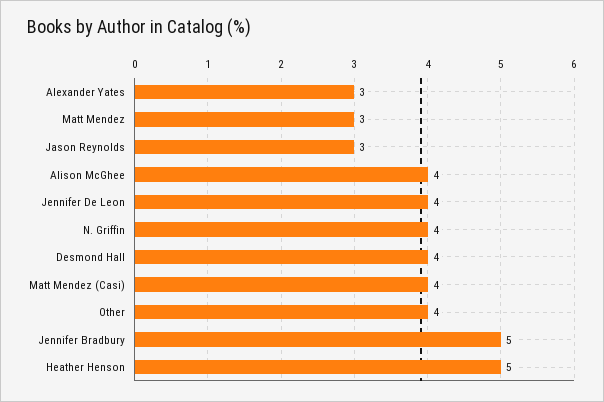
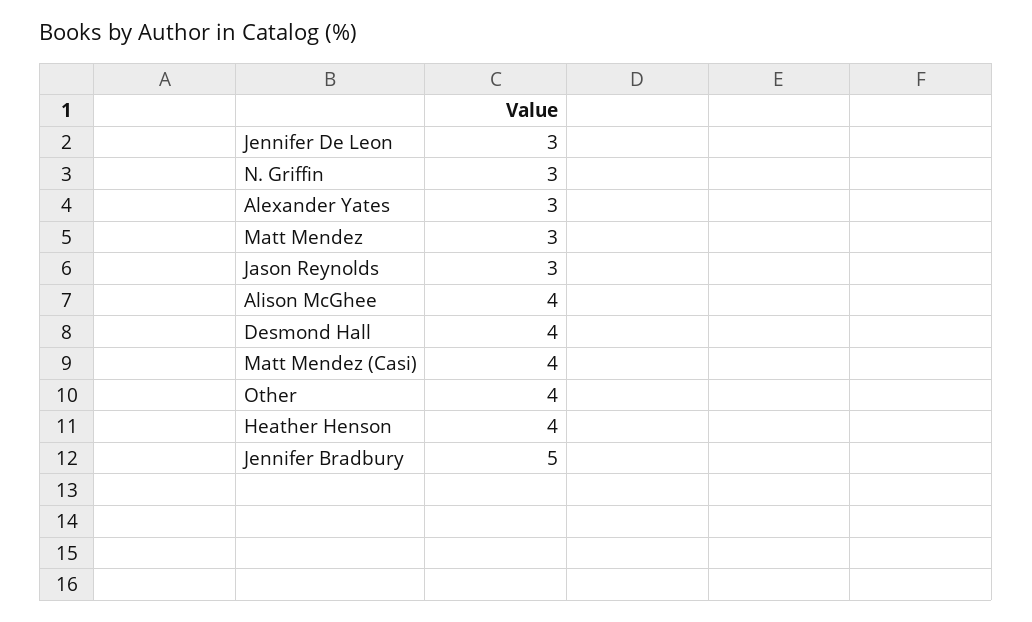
  {
    "Alexander Yates": 3,
    "Matt Mendez": 3,
    "Jason Reynolds": 3,
    "Alison McGhee": 4,
-   "Jennifer De Leon": 4,
+   "Jennifer De Leon": 3,
-   "N. Griffin": 4,
+   "N. Griffin": 3,
    "Desmond Hall": 4,
    "Matt Mendez (Casi)": 4,
    "Other": 4,
    "Jennifer Bradbury": 5,
-   "Heather Henson": 5
+   "Heather Henson": 4
  }

